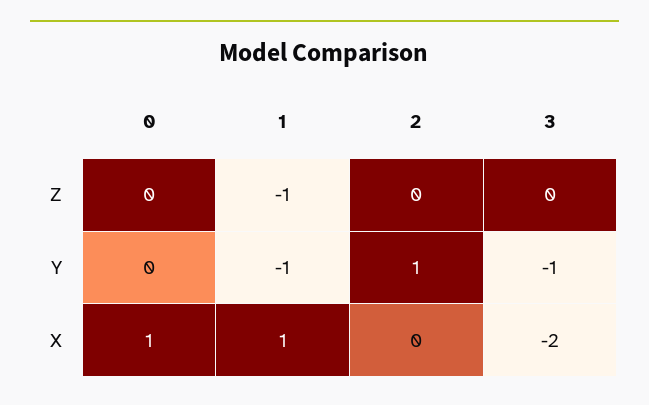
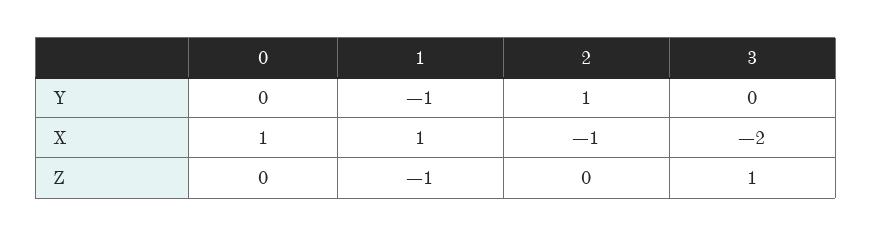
  {
    "0": {
      "Z": 0,
      "Y": 0,
      "X": 1
    },
    "1": {
      "Z": -1,
      "Y": -1,
      "X": 1
    },
    "2": {
      "Z": 0,
      "Y": 1,
-     "X": 0
+     "X": -1
    },
    "3": {
-     "Z": 0,
+     "Z": 1,
-     "Y": -1,
+     "Y": 0,
      "X": -2
    }
  }

